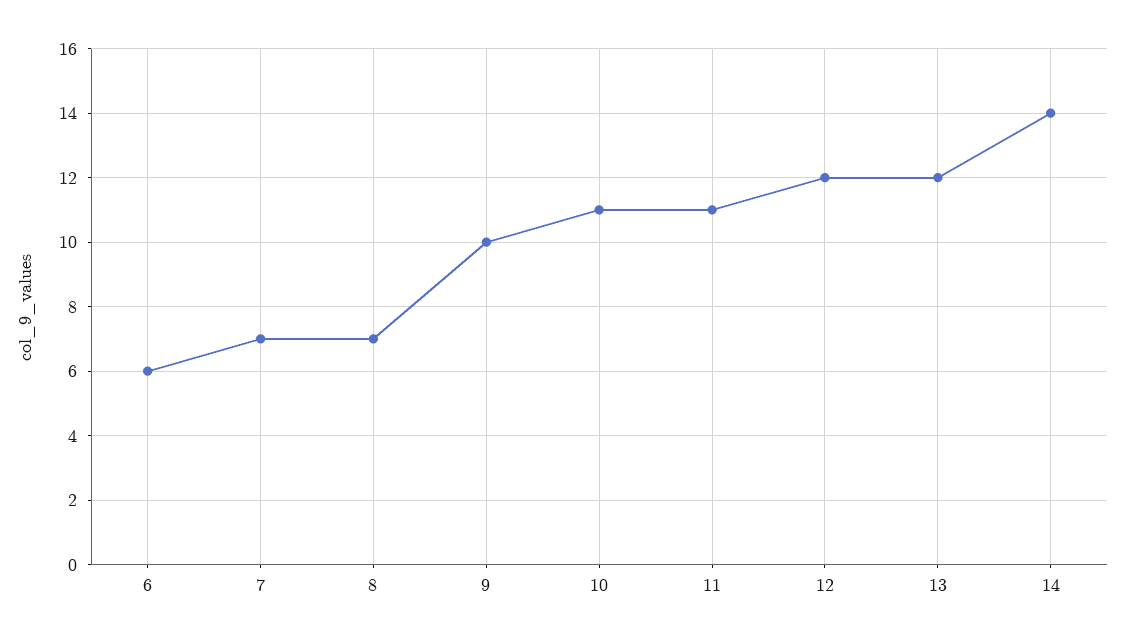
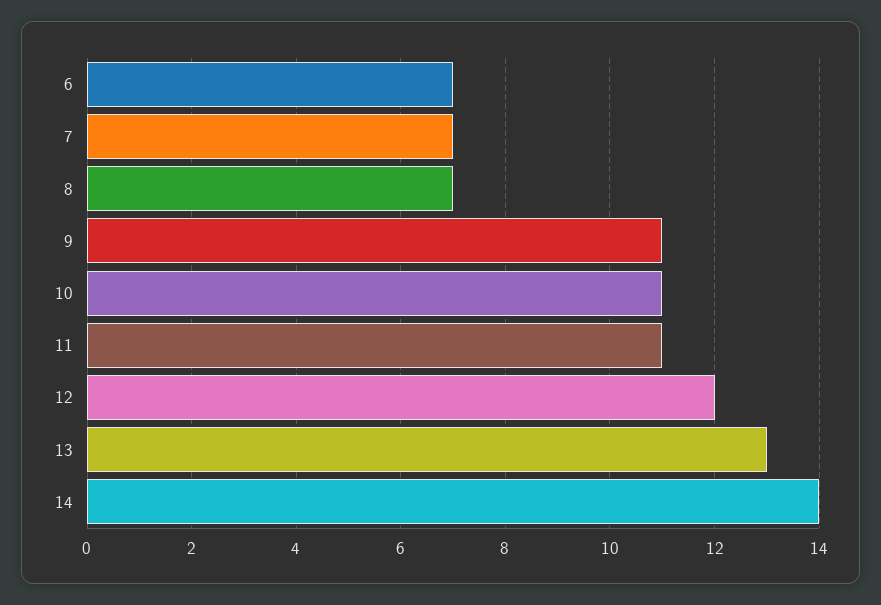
  {
-   "6": 6,
+   "6": 7,
    "7": 7,
    "8": 7,
-   "9": 10,
+   "9": 11,
    "10": 11,
    "11": 11,
    "12": 12,
-   "13": 12,
+   "13": 13,
    "14": 14
  }

